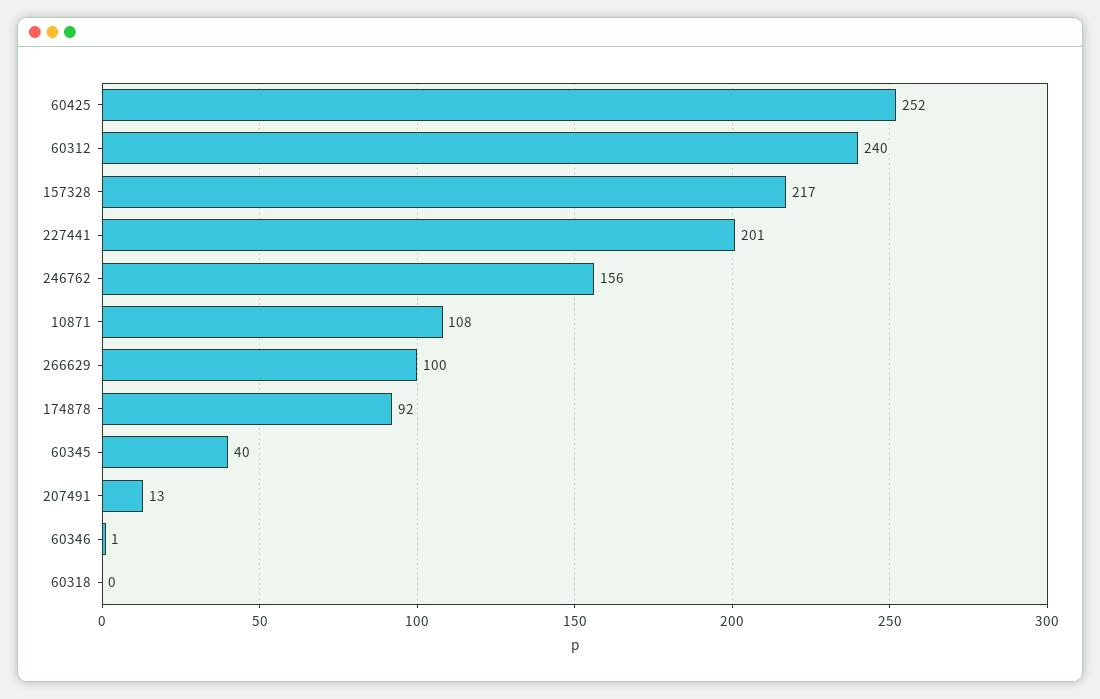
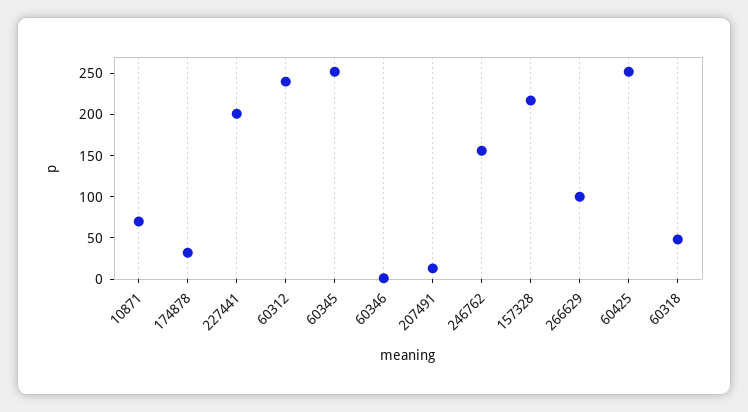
  {
    "60425": 252,
    "60312": 240,
    "157328": 217,
    "227441": 201,
    "246762": 156,
-   "10871": 108,
+   "10871": 70,
    "266629": 100,
-   "174878": 92,
+   "174878": 30,
-   "60345": 40,
+   "60345": 250,
    "207491": 13,
    "60346": 1,
-   "60318": 0
+   "60318": 50
  }

